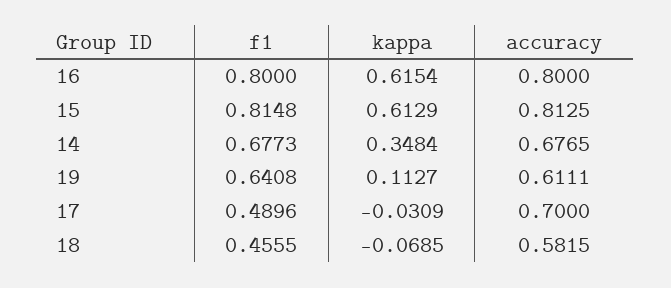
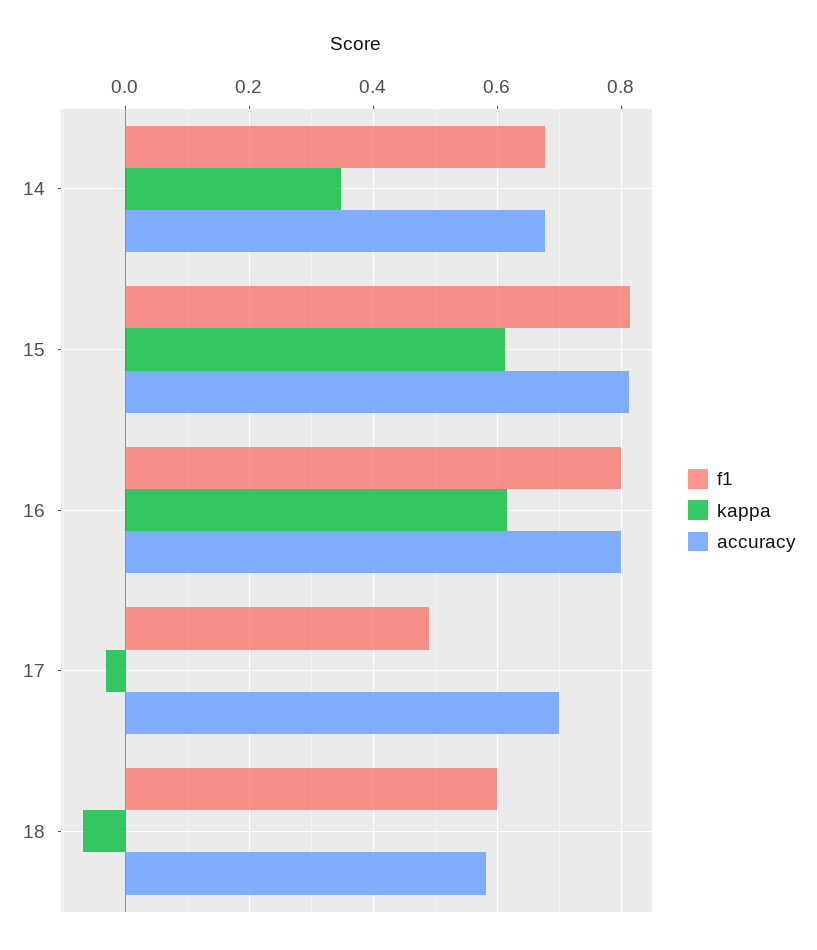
  {
    "f1": {
      "16": 0.8,
      "15": 0.8148,
      "14": 0.6773,
-     "19": 0.6408,
      "17": 0.4896,
-     "18": 0.4555
+     "18": 0.6
    },
    "kappa": {
      "16": 0.6154,
      "15": 0.6129,
      "14": 0.3484,
-     "19": 0.1127,
      "17": -0.0309,
      "18": -0.0685
    },
    "accuracy": {
      "16": 0.8,
      "15": 0.8125,
      "14": 0.6765,
-     "19": 0.6111,
      "17": 0.7,
      "18": 0.5815
    }
  }

